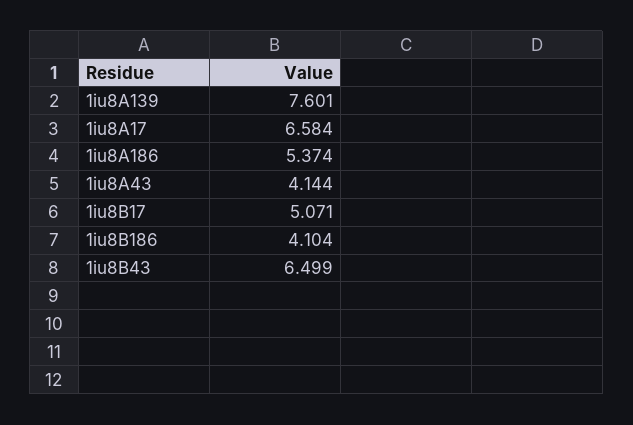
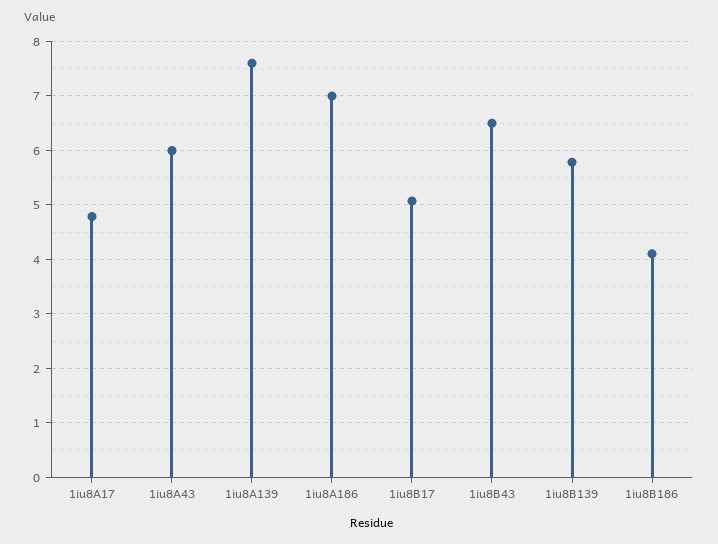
  {
    "1iu8A139": 7.601,
-   "1iu8A17": 6.584,
+   "1iu8A17": 4.8,
-   "1iu8A186": 5.374,
+   "1iu8A186": 7,
-   "1iu8A43": 4.144,
+   "1iu8A43": 6,
    "1iu8B17": 5.071,
    "1iu8B186": 4.104,
-   "1iu8B43": 6.499
+   "1iu8B43": 6.499,
+   "1iu8B139": 5.8
  }

